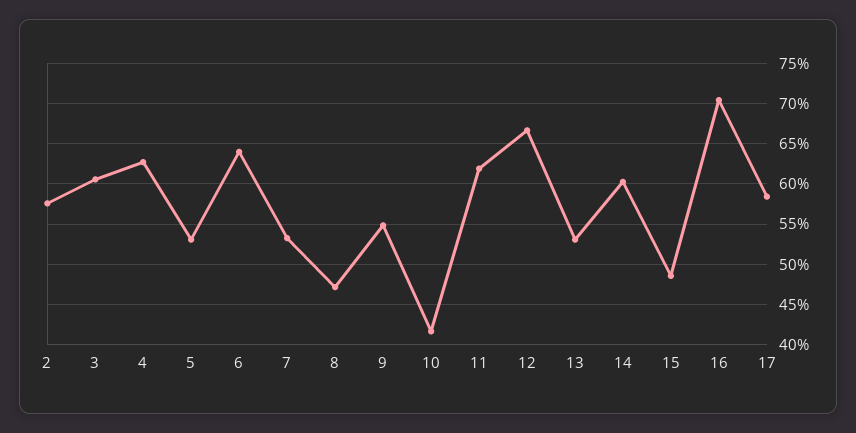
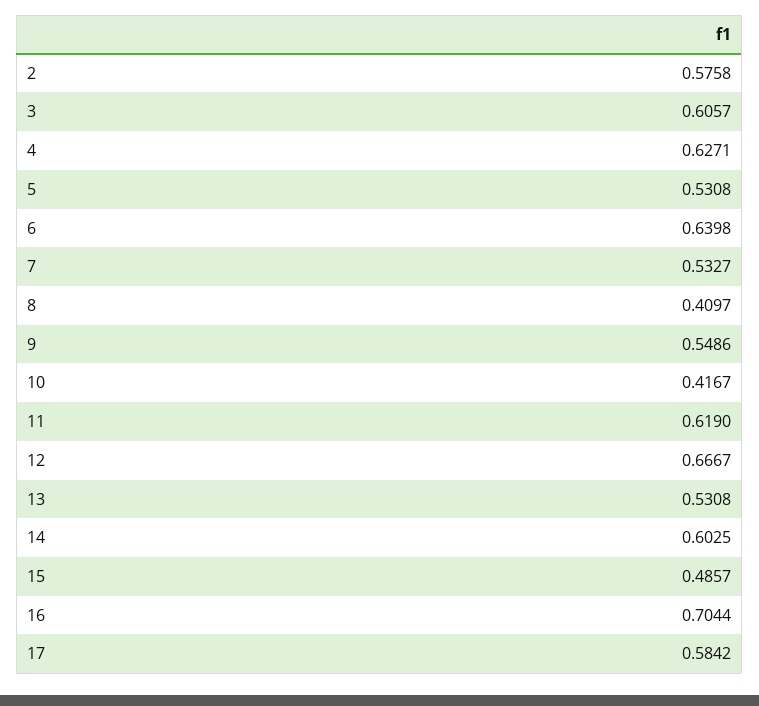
  {
    "2": 0.5758,
    "3": 0.6057,
    "4": 0.6271,
    "5": 0.5308,
    "6": 0.6398,
    "7": 0.5327,
-   "8": 0.47,
+   "8": 0.4097,
    "9": 0.5486,
    "10": 0.4167,
    "11": 0.619,
    "12": 0.6667,
    "13": 0.5308,
    "14": 0.6025,
    "15": 0.4857,
    "16": 0.7044,
    "17": 0.5842
  }

